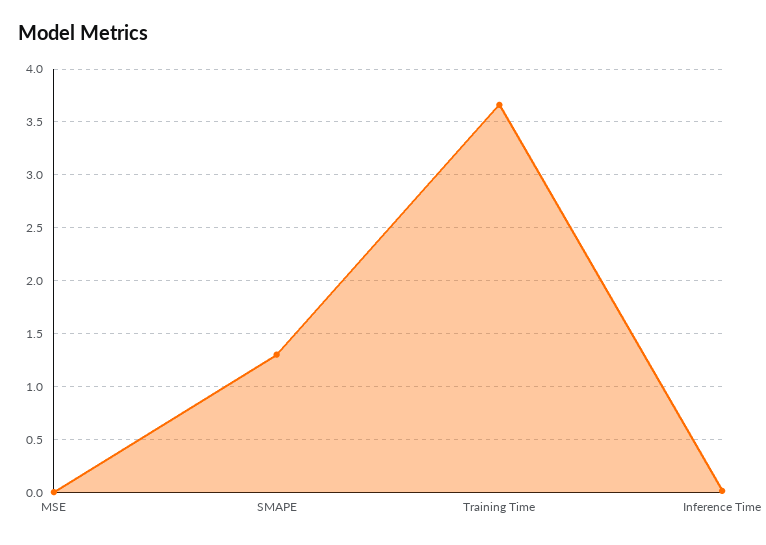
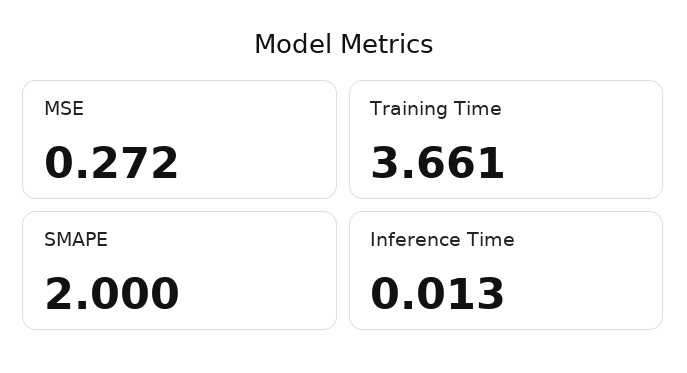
  {
-   "MSE": 0,
+   "MSE": 0.272,
-   "SMAPE": 1.3,
+   "SMAPE": 2,
    "Training Time": 3.661,
    "Inference Time": 0.013
  }

